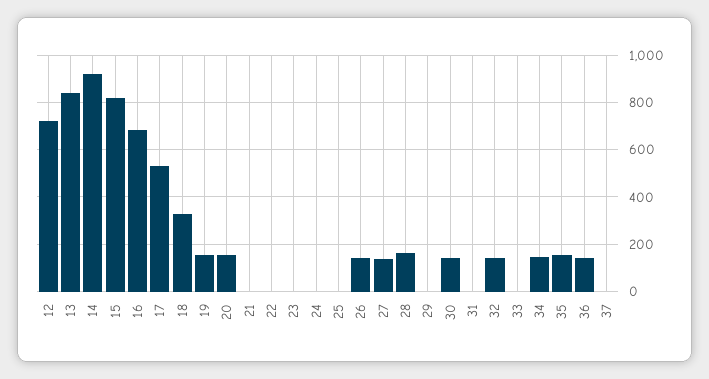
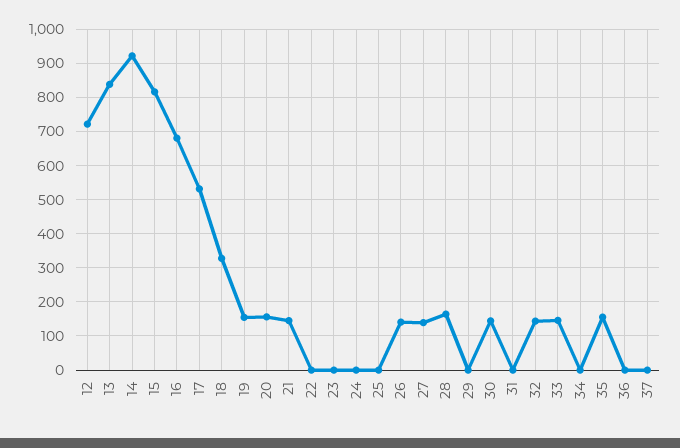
  {
    "12": 720,
    "13": 840,
    "14": 920,
    "15": 820,
    "16": 680,
    "17": 540,
    "18": 320,
    "19": 160,
    "20": 160,
-   "21": 0,
+   "21": 140,
    "22": 0,
    "23": 0,
    "24": 0,
    "25": 0,
    "26": 140,
    "27": 140,
    "28": 160,
    "29": 0,
    "30": 140,
    "31": 0,
    "32": 140,
-   "33": 0,
+   "33": 140,
-   "34": 150,
+   "34": 0,
    "35": 160,
-   "36": 150,
+   "36": 0,
    "37": 0
  }

